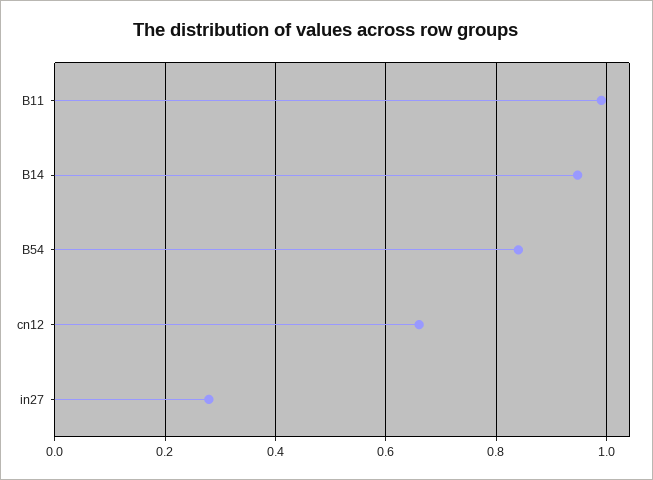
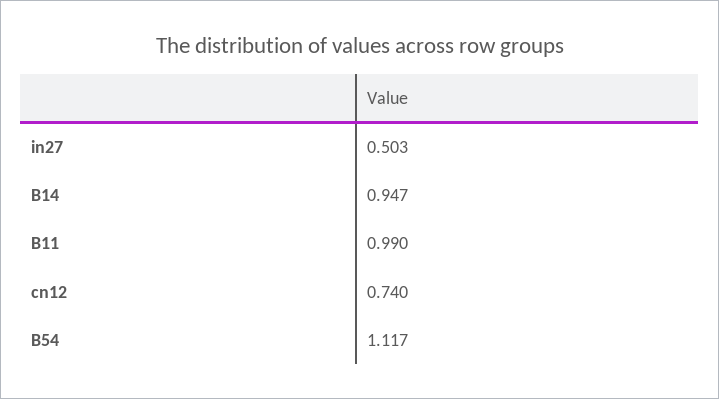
  {
    "B11": 0.99,
    "B14": 0.947,
-   "B54": 0.84,
+   "B54": 1.117,
-   "cn12": 0.66,
+   "cn12": 0.74,
-   "in27": 0.28
+   "in27": 0.503
  }

